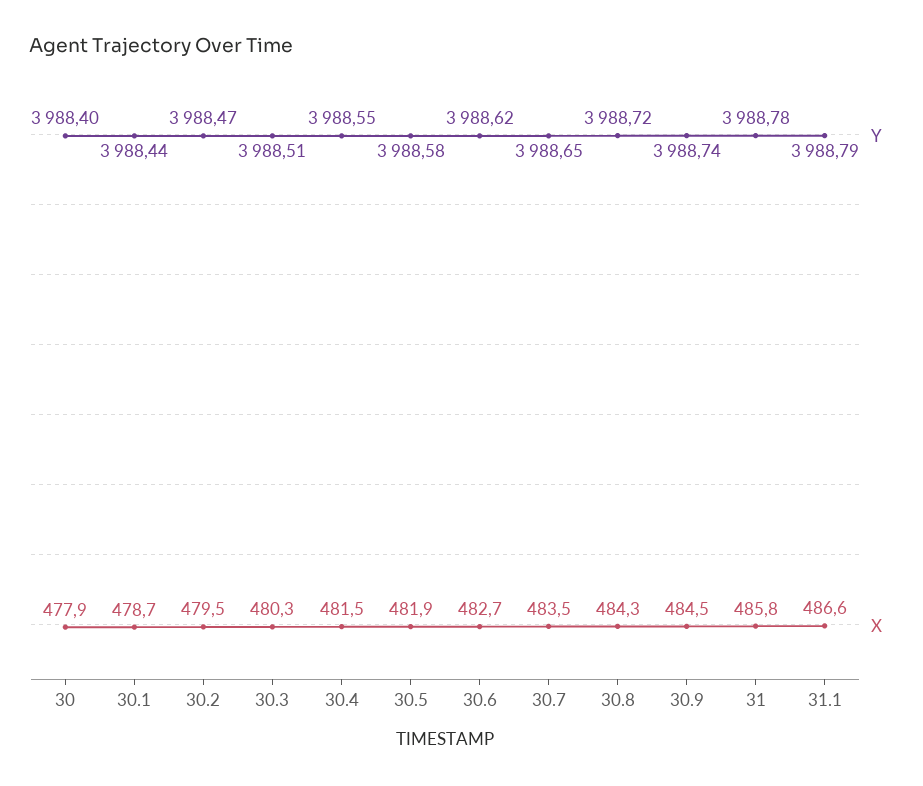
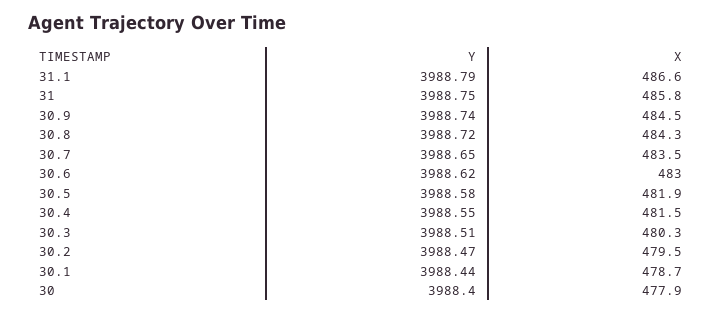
  {
    "Y": {
      "30": 3988.4,
      "30.1": 3988.44,
      "30.2": 3988.47,
      "30.3": 3988.51,
      "30.4": 3988.55,
      "30.5": 3988.58,
      "30.6": 3988.62,
      "30.7": 3988.65,
      "30.8": 3988.72,
      "30.9": 3988.74,
-     "31": 3988.78,
+     "31": 3988.75,
      "31.1": 3988.79
    },
    "X": {
      "30": 477.9,
      "30.1": 478.7,
      "30.2": 479.5,
      "30.3": 480.3,
      "30.4": 481.5,
      "30.5": 481.9,
-     "30.6": 482.7,
+     "30.6": 483,
      "30.7": 483.5,
      "30.8": 484.3,
      "30.9": 484.5,
      "31": 485.8,
      "31.1": 486.6
    }
  }

